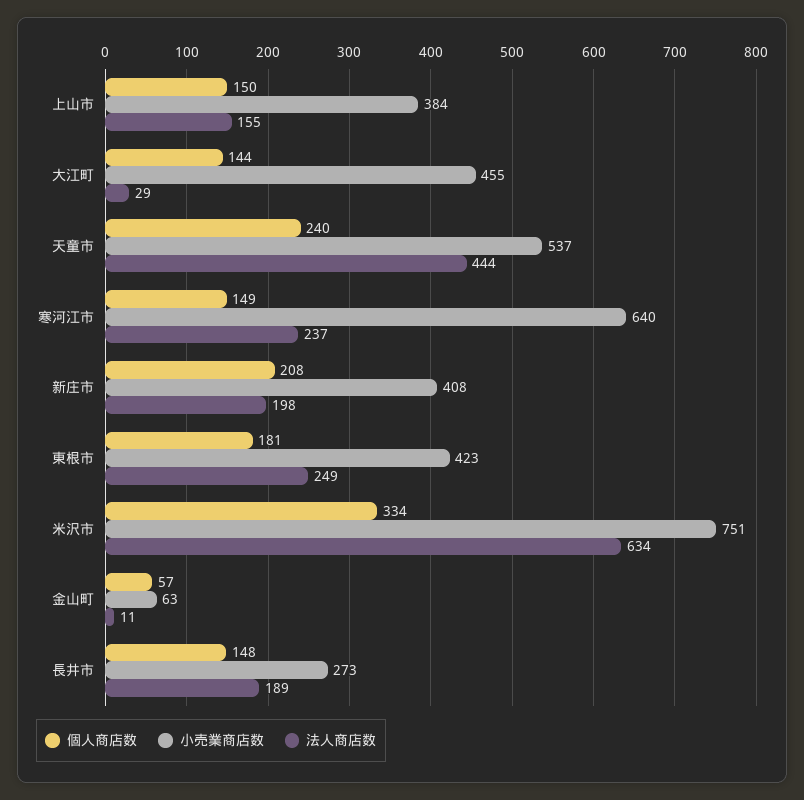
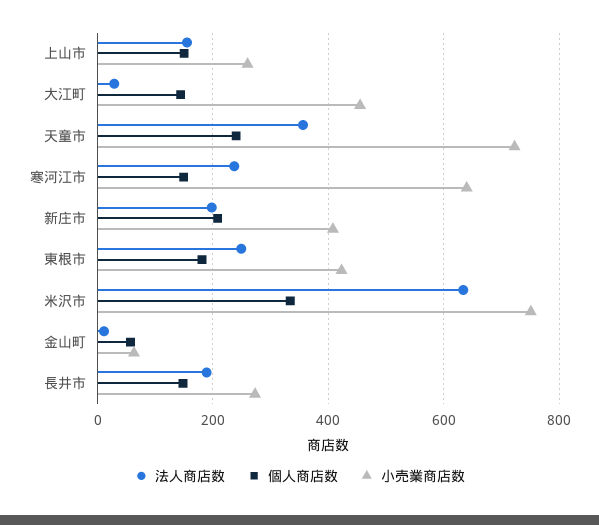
  {
    "個人商店数": {
      "上山市": 150,
      "大江町": 144,
      "天童市": 240,
      "寒河江市": 149,
      "新庄市": 208,
      "東根市": 181,
      "米沢市": 334,
      "金山町": 57,
      "長井市": 148
    },
    "小売業商店数": {
-     "上山市": 384,
+     "上山市": 260,
      "大江町": 455,
-     "天童市": 537,
+     "天童市": 720,
      "寒河江市": 640,
      "新庄市": 408,
      "東根市": 423,
      "米沢市": 751,
      "金山町": 63,
      "長井市": 273
    },
    "法人商店数": {
      "上山市": 155,
      "大江町": 29,
-     "天童市": 444,
+     "天童市": 360,
      "寒河江市": 237,
      "新庄市": 198,
      "東根市": 249,
      "米沢市": 634,
      "金山町": 11,
      "長井市": 189
    }
  }

